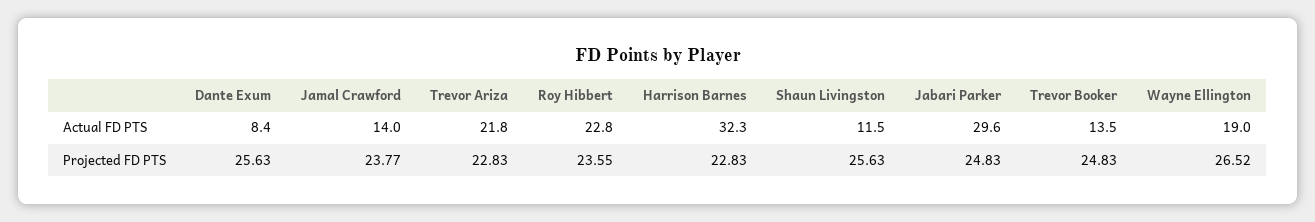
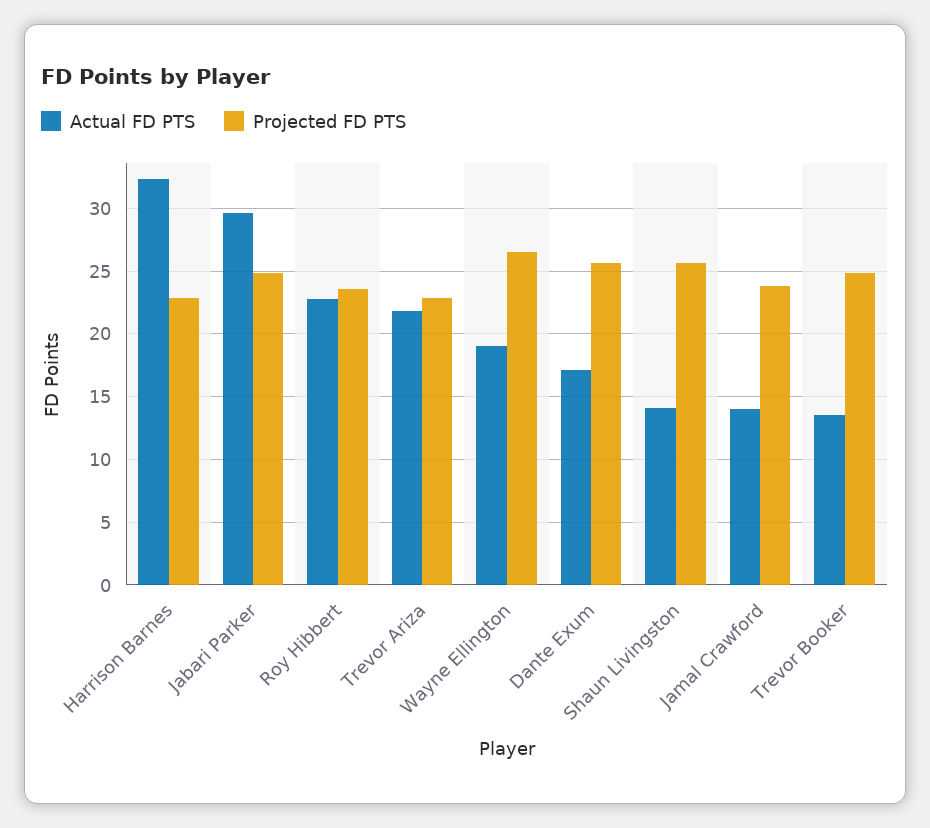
  {
    "Actual FD PTS": {
-     "Dante Exum": 8.4,
+     "Dante Exum": 17,
      "Jamal Crawford": 14,
      "Trevor Ariza": 21.8,
      "Roy Hibbert": 22.8,
      "Harrison Barnes": 32.3,
-     "Shaun Livingston": 11.5,
+     "Shaun Livingston": 14,
      "Jabari Parker": 29.6,
      "Trevor Booker": 13.5,
      "Wayne Ellington": 19
    },
    "Projected FD PTS": {
      "Dante Exum": 25.63,
      "Jamal Crawford": 23.77,
      "Trevor Ariza": 22.83,
      "Roy Hibbert": 23.55,
      "Harrison Barnes": 22.83,
      "Shaun Livingston": 25.63,
      "Jabari Parker": 24.83,
      "Trevor Booker": 24.83,
      "Wayne Ellington": 26.52
    }
  }

